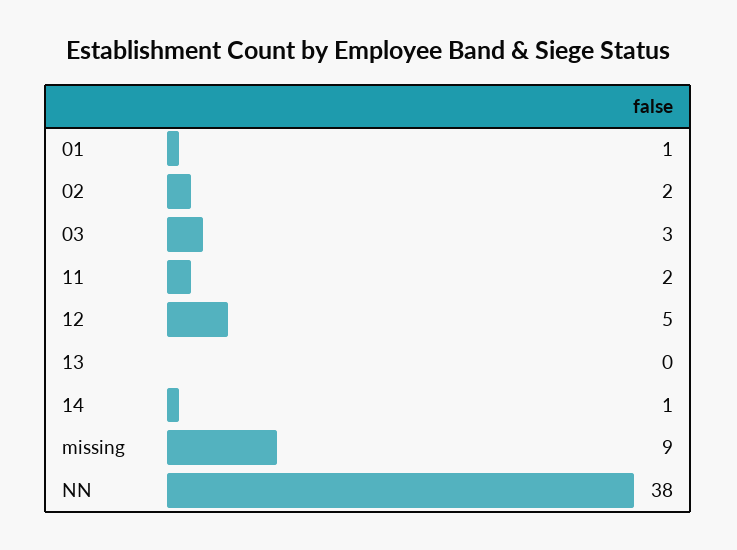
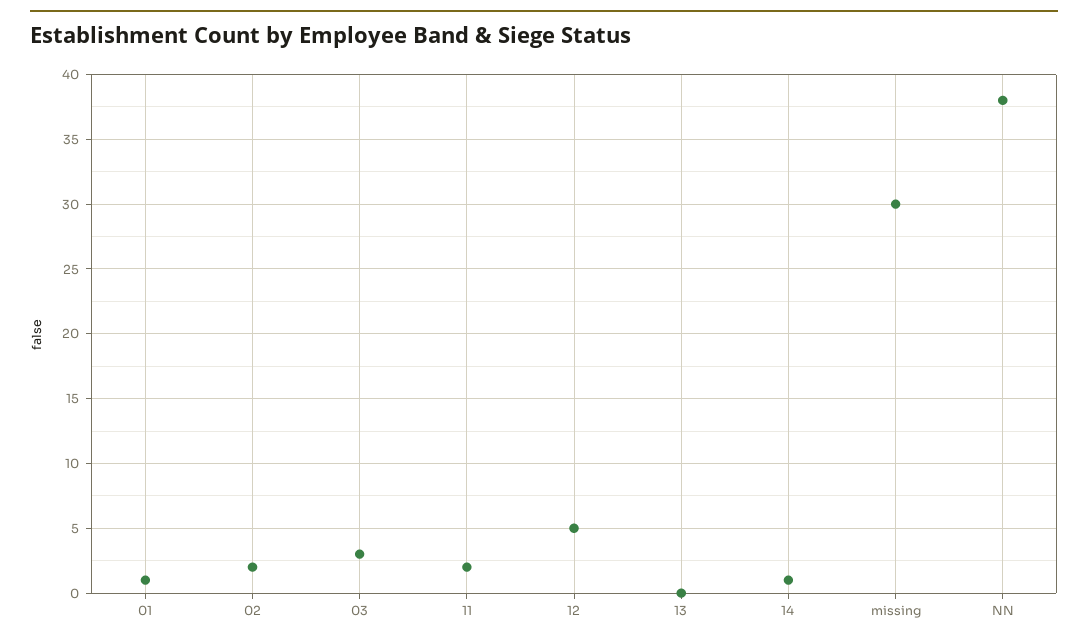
  {
    "01": 1,
    "02": 2,
    "03": 3,
    "11": 2,
    "12": 5,
    "13": 0,
    "14": 1,
-   "missing": 9,
+   "missing": 30,
    "NN": 38
  }

